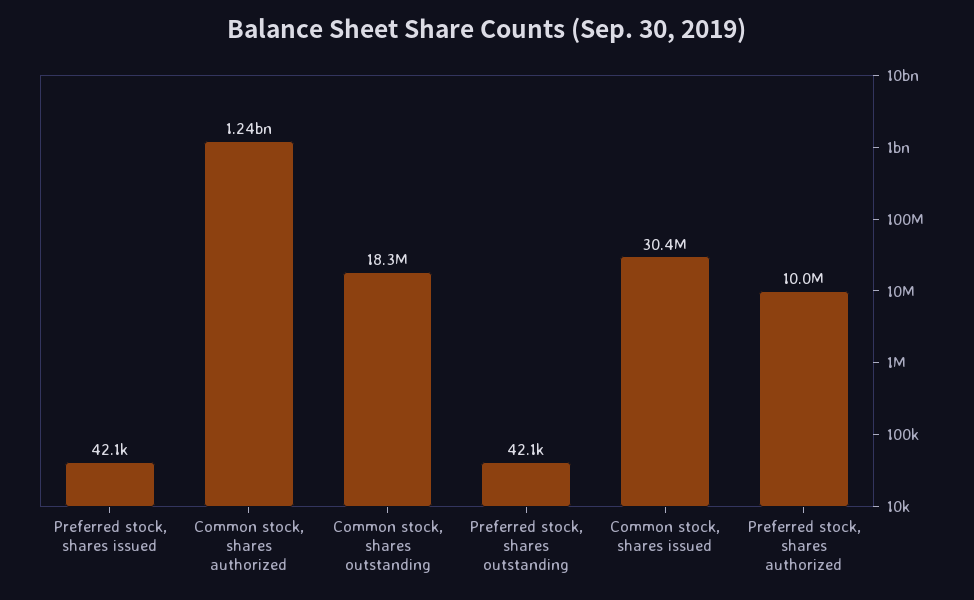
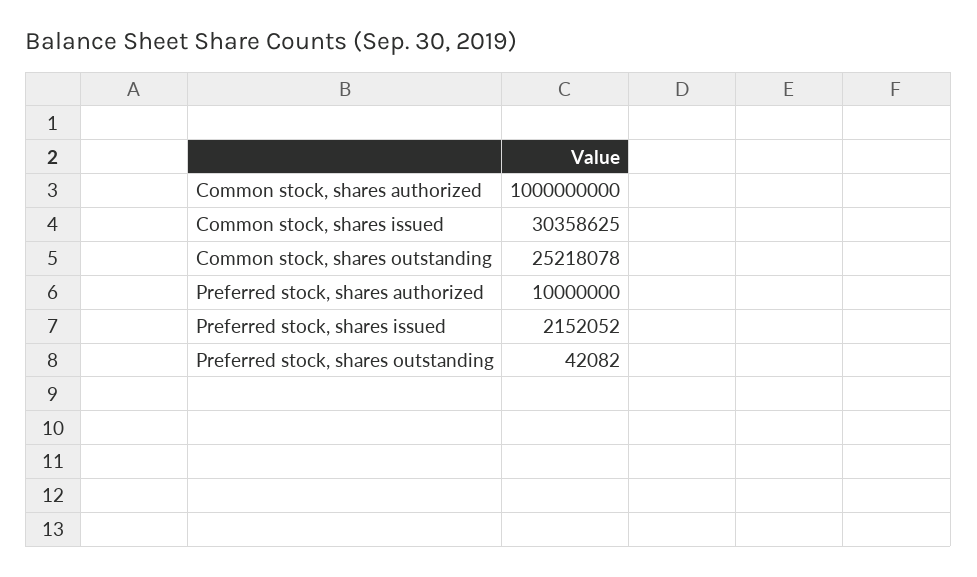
  {
-   "Preferred stock, shares issued": 42100,
+   "Preferred stock, shares issued": 2152052,
-   "Common stock, shares authorized": 1240000000,
+   "Common stock, shares authorized": 1000000000,
-   "Common stock, shares outstanding": 18300000,
+   "Common stock, shares outstanding": 25218078,
    "Preferred stock, shares outstanding": 42082,
    "Common stock, shares issued": 30358625,
    "Preferred stock, shares authorized": 10000000
  }

